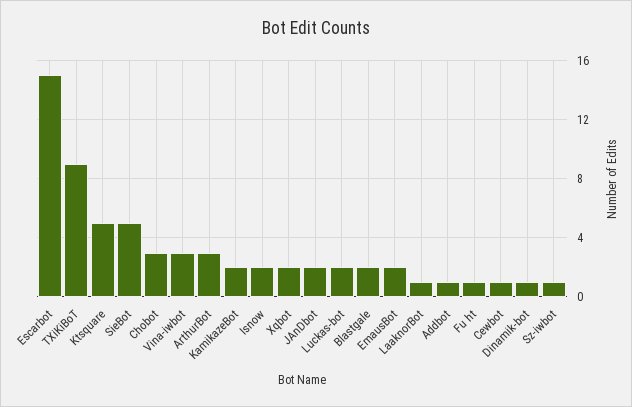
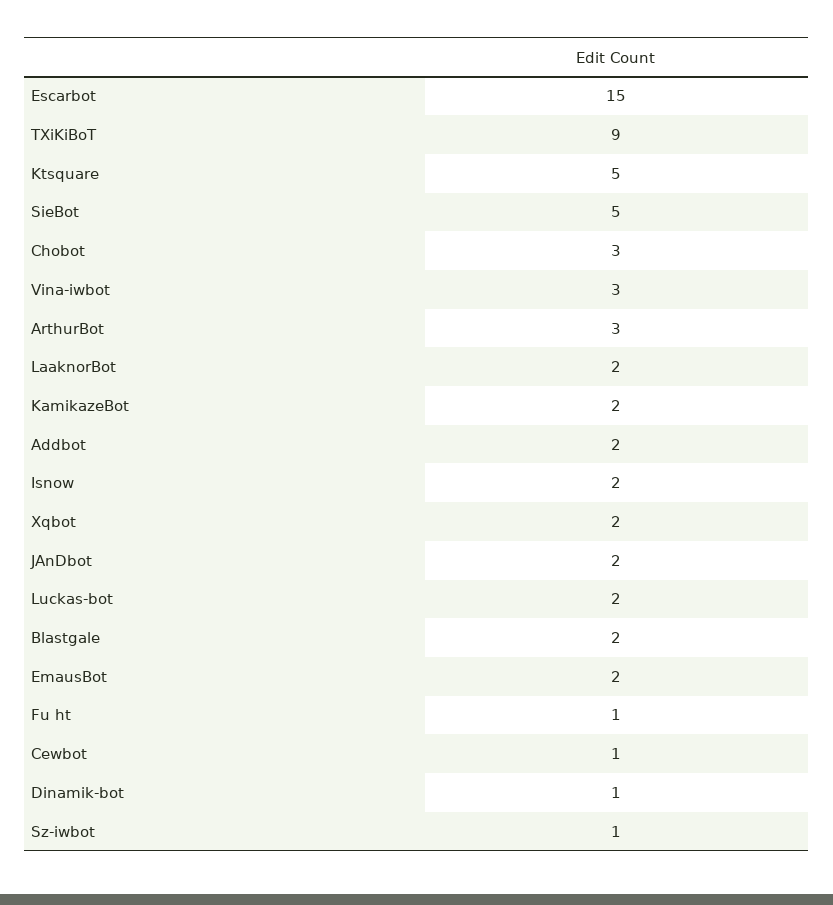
  {
    "Escarbot": 15,
    "TXiKiBoT": 9,
    "Ktsquare": 5,
    "SieBot": 5,
    "Chobot": 3,
    "Vina-iwbot": 3,
    "ArthurBot": 3,
    "KamikazeBot": 2,
    "Isnow": 2,
    "Xqbot": 2,
    "JAnDbot": 2,
    "Luckas-bot": 2,
    "Blastgale": 2,
    "EmausBot": 2,
-   "LaaknorBot": 1,
+   "LaaknorBot": 2,
-   "Addbot": 1,
+   "Addbot": 2,
    "Fu ht": 1,
    "Cewbot": 1,
    "Dinamik-bot": 1,
    "Sz-iwbot": 1
  }

